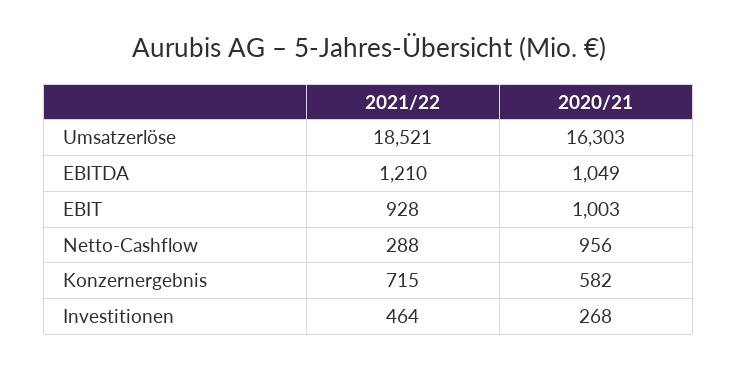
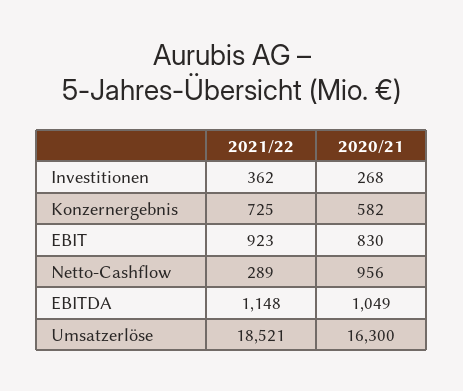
  {
    "2021/22": {
      "Umsatzerlöse": 18521,
-     "EBITDA": 1210,
+     "EBITDA": 1148,
-     "EBIT": 928,
+     "EBIT": 923,
-     "Netto-Cashflow": 288,
+     "Netto-Cashflow": 289,
-     "Konzernergebnis": 715,
+     "Konzernergebnis": 725,
-     "Investitionen": 464
+     "Investitionen": 362
    },
    "2020/21": {
-     "Umsatzerlöse": 16303,
+     "Umsatzerlöse": 16300,
      "EBITDA": 1049,
-     "EBIT": 1003,
+     "EBIT": 830,
      "Netto-Cashflow": 956,
      "Konzernergebnis": 582,
      "Investitionen": 268
    }
  }

